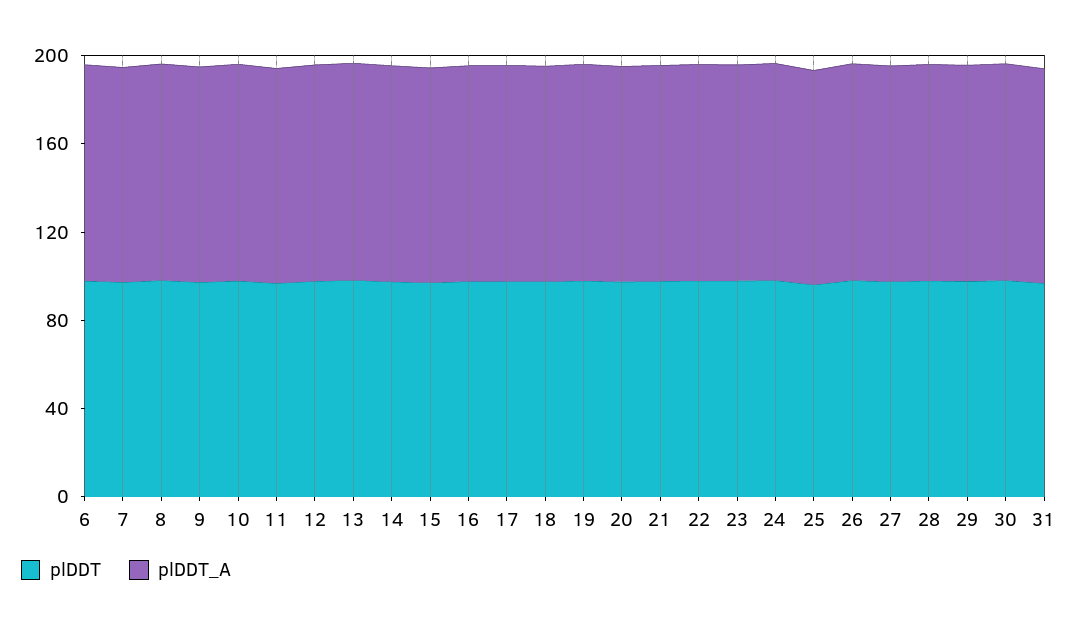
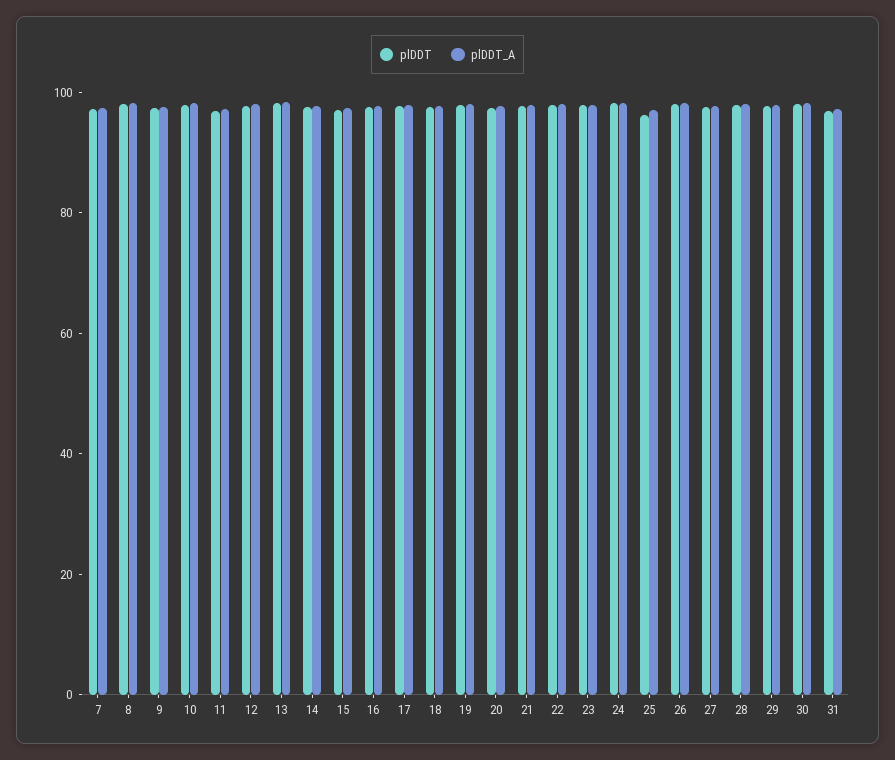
  {
    "plDDT": {
-     "6": 100,
      "7": 95,
      "8": 100,
      "9": 95,
      "10": 100,
      "11": 95,
      "12": 100,
      "13": 100,
      "14": 100,
      "15": 95,
      "16": 100,
      "17": 100,
      "18": 95,
      "19": 100,
      "20": 95,
      "21": 100,
      "22": 100,
      "23": 100,
      "24": 100,
      "25": 95,
      "26": 100,
      "27": 100,
      "28": 100,
      "29": 100,
      "30": 100,
      "31": 95
    },
    "plDDT_A": {
-     "6": 100,
      "7": 95,
      "8": 100,
      "9": 100,
      "10": 100,
      "11": 95,
      "12": 100,
      "13": 100,
      "14": 100,
      "15": 95,
      "16": 100,
      "17": 100,
      "18": 100,
      "19": 100,
      "20": 100,
      "21": 100,
      "22": 100,
      "23": 100,
      "24": 100,
      "25": 95,
      "26": 100,
      "27": 100,
      "28": 100,
      "29": 100,
      "30": 100,
      "31": 95
    }
  }

